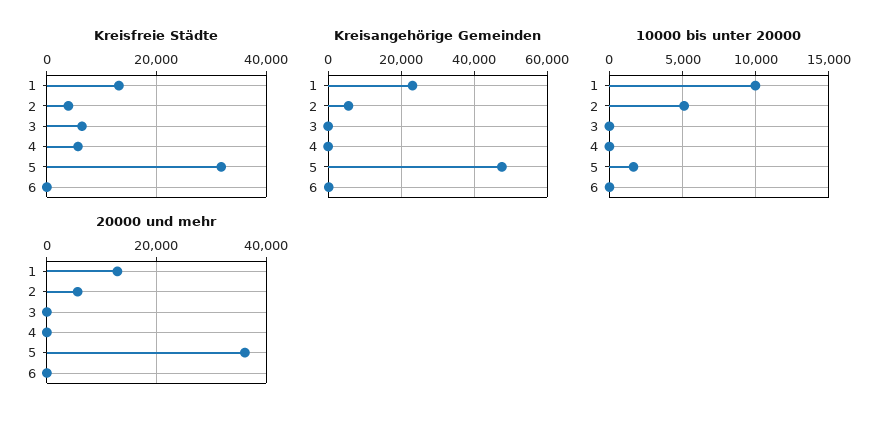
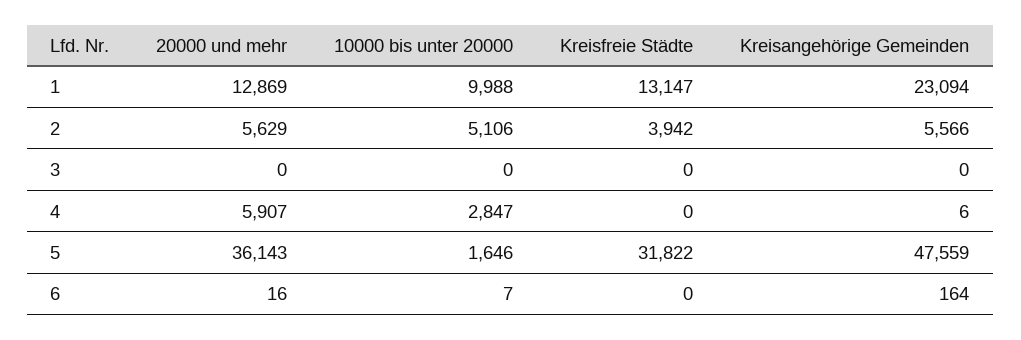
  {
    "Kreisfreie Städte": {
      "1": 13147,
      "2": 3942,
-     "3": 6000,
+     "3": 0,
-     "4": 6000,
+     "4": 0,
      "5": 31822,
      "6": 0
    },
    "Kreisangehörige Gemeinden": {
      "1": 23094,
      "2": 5566,
      "3": 0,
      "4": 6,
      "5": 47559,
      "6": 164
    },
    "10000 bis unter 20000": {
      "1": 9988,
      "2": 5106,
      "3": 0,
-     "4": 0,
+     "4": 2847,
      "5": 1646,
      "6": 7
    },
    "20000 und mehr": {
      "1": 12869,
      "2": 5629,
      "3": 0,
-     "4": 0,
+     "4": 5907,
      "5": 36143,
      "6": 16
    }
  }

